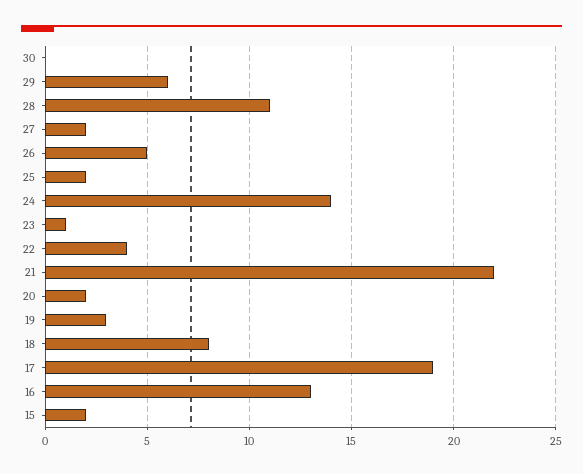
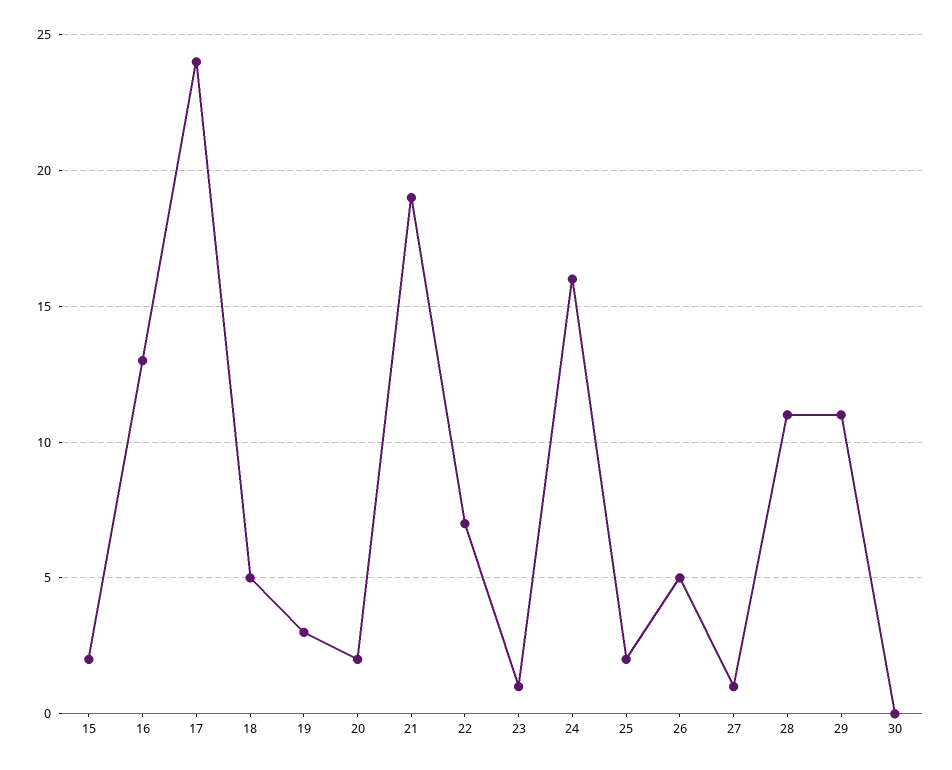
  {
    "30": 0,
-   "29": 6,
+   "29": 11,
    "28": 11,
-   "27": 2,
+   "27": 1,
    "26": 5,
    "25": 2,
-   "24": 14,
+   "24": 16,
    "23": 1,
-   "22": 4,
+   "22": 7,
-   "21": 22,
+   "21": 19,
    "20": 2,
    "19": 3,
-   "18": 8,
+   "18": 5,
-   "17": 19,
+   "17": 24,
    "16": 13,
    "15": 2
  }

